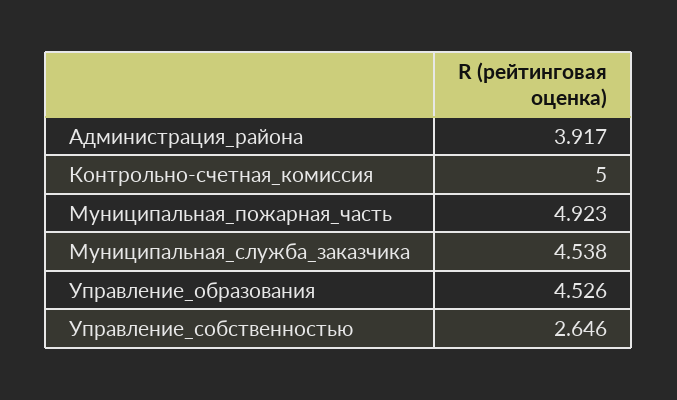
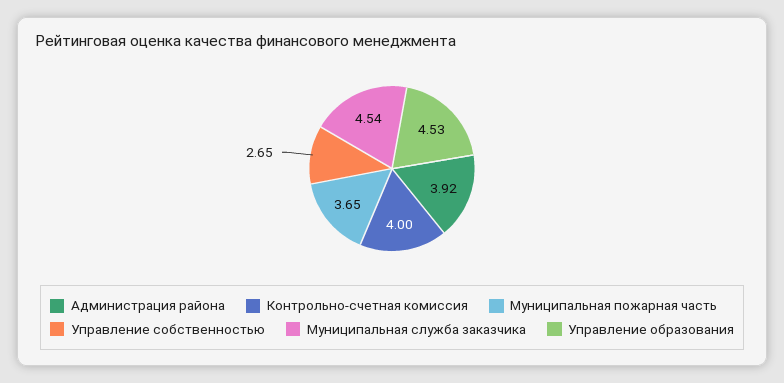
  {
    "Администрация_района": 3.917,
-   "Контрольно-счетная_комиссия": 5,
+   "Контрольно-счетная_комиссия": 4,
-   "Муниципальная_пожарная_часть": 4.923,
+   "Муниципальная_пожарная_часть": 3.65,
    "Муниципальная_служба_заказчика": 4.538,
    "Управление_образования": 4.526,
    "Управление_собственностью": 2.646
  }

